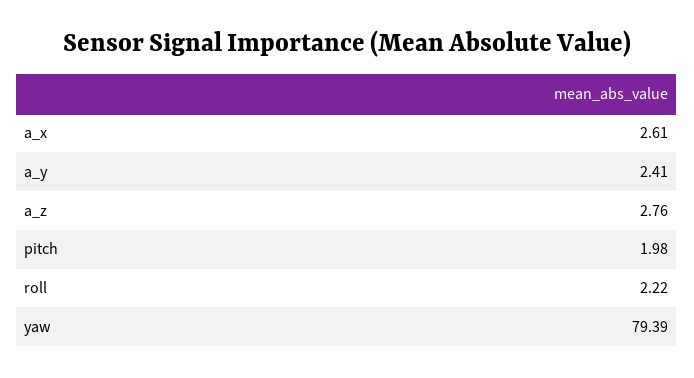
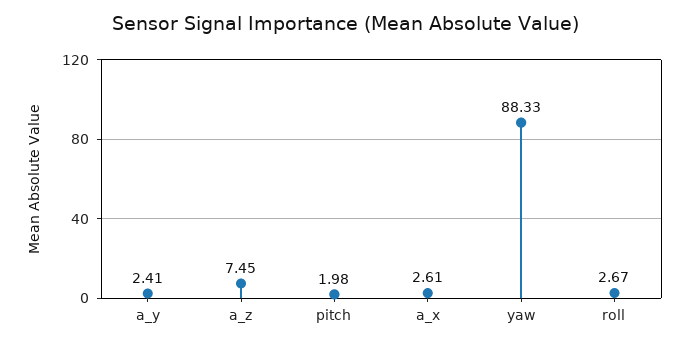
  {
    "a_x": 2.61,
    "a_y": 2.41,
-   "a_z": 2.76,
+   "a_z": 7.45,
    "pitch": 1.98,
-   "roll": 2.22,
+   "roll": 2.67,
-   "yaw": 79.39
+   "yaw": 88.33
  }

